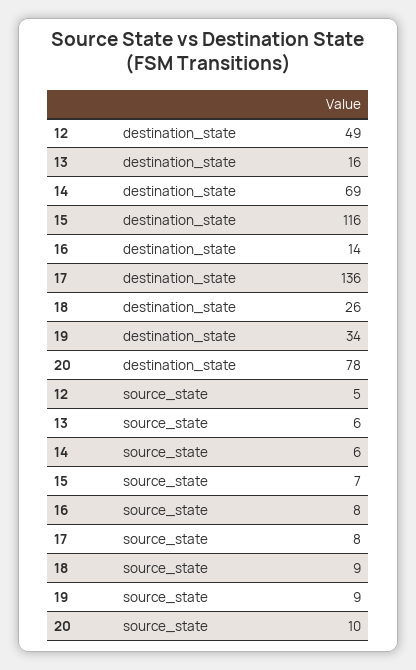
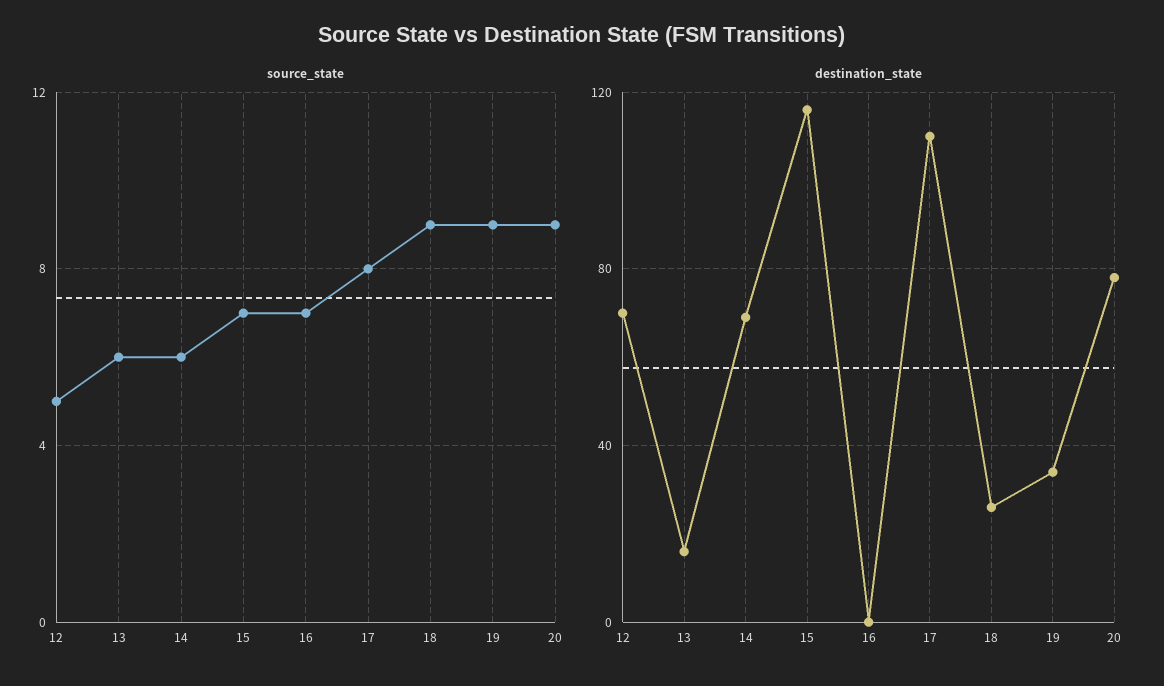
  {
    "destination_state": {
-     "12": 49,
+     "12": 70,
      "13": 16,
      "14": 69,
      "15": 116,
-     "16": 14,
+     "16": 0,
-     "17": 136,
+     "17": 110,
      "18": 26,
      "19": 34,
      "20": 78
    },
    "source_state": {
      "12": 5,
      "13": 6,
      "14": 6,
      "15": 7,
-     "16": 8,
+     "16": 7,
      "17": 8,
      "18": 9,
      "19": 9,
-     "20": 10
+     "20": 9
    }
  }

